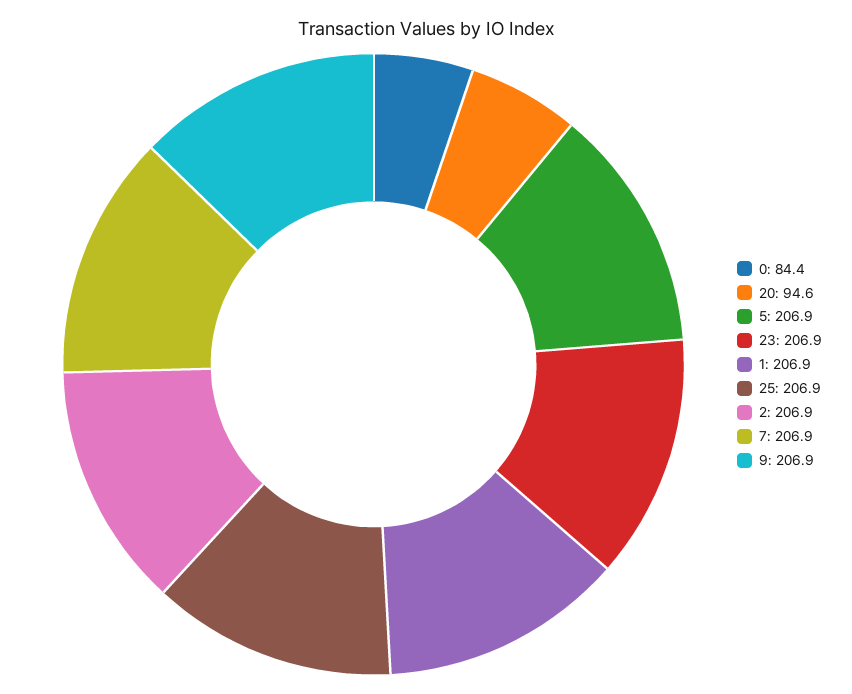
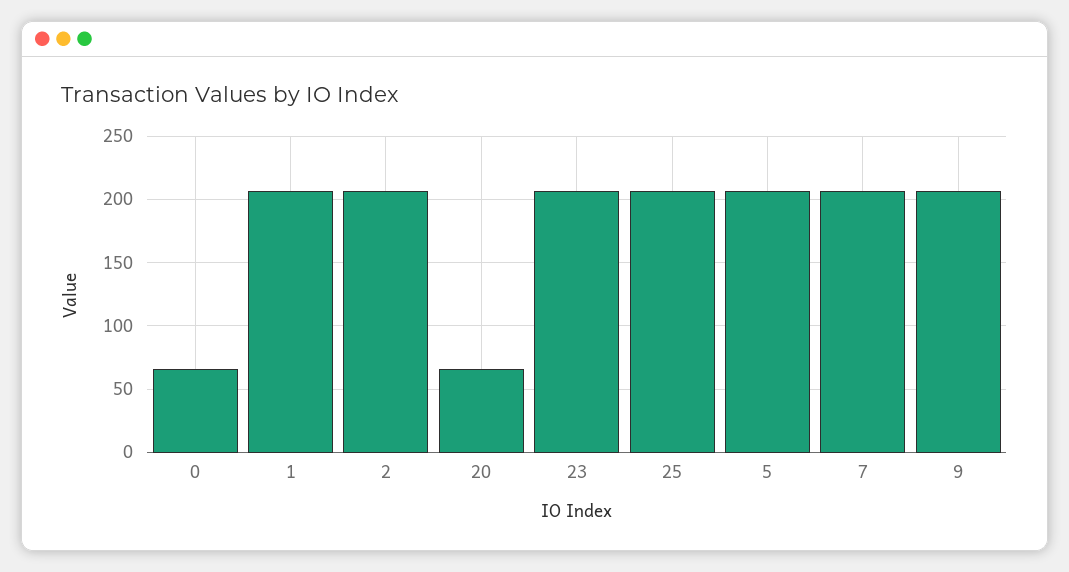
  {
-   "0": 84.4,
+   "0": 65,
-   "20": 94.6,
+   "20": 65,
    "5": 206.9,
    "23": 206.9,
    "1": 206.9,
    "25": 206.9,
    "2": 206.9,
    "7": 206.9,
    "9": 206.9
  }

